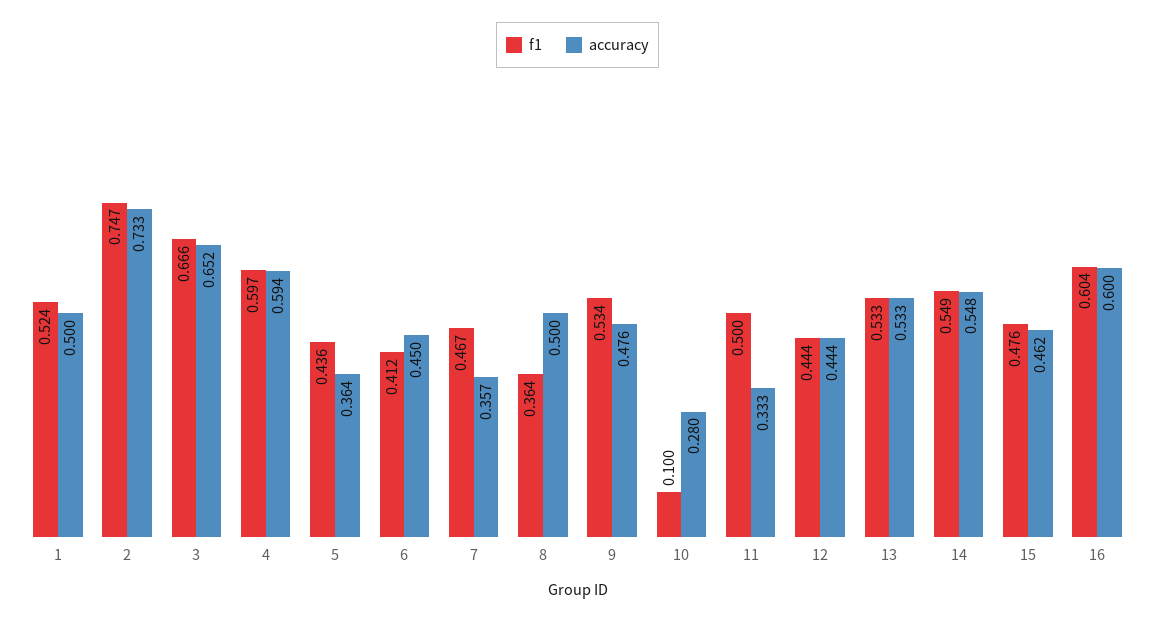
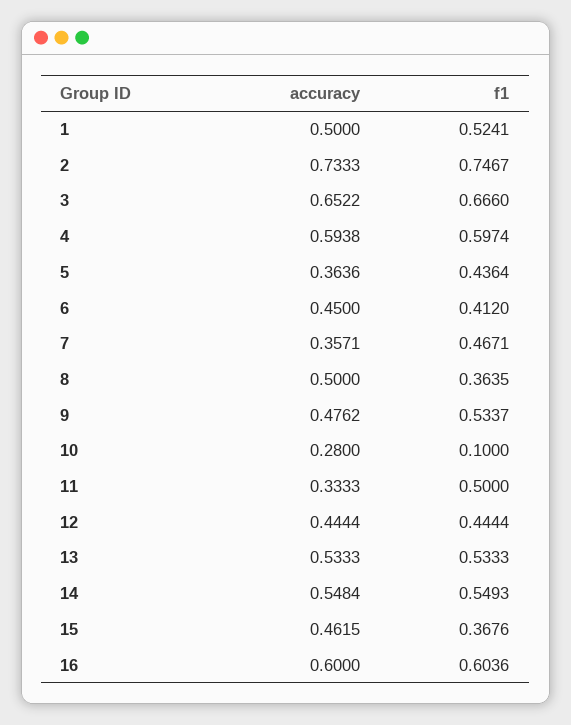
  {
    "f1": {
      "1": 0.5241,
      "2": 0.7467,
      "3": 0.666,
      "4": 0.5974,
      "5": 0.4364,
      "6": 0.412,
      "7": 0.4671,
      "8": 0.3635,
      "9": 0.5337,
      "10": 0.1,
      "11": 0.5,
      "12": 0.4444,
      "13": 0.5333,
      "14": 0.5493,
-     "15": 0.476,
+     "15": 0.3676,
      "16": 0.6036
    },
    "accuracy": {
      "1": 0.5,
      "2": 0.7333,
      "3": 0.6522,
      "4": 0.5938,
      "5": 0.3636,
      "6": 0.45,
      "7": 0.3571,
      "8": 0.5,
      "9": 0.4762,
      "10": 0.28,
      "11": 0.3333,
      "12": 0.4444,
      "13": 0.5333,
      "14": 0.5484,
      "15": 0.4615,
      "16": 0.6
    }
  }

